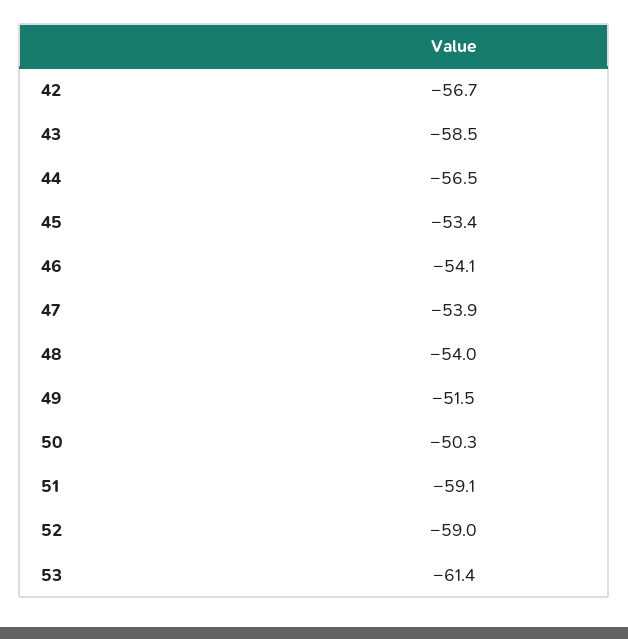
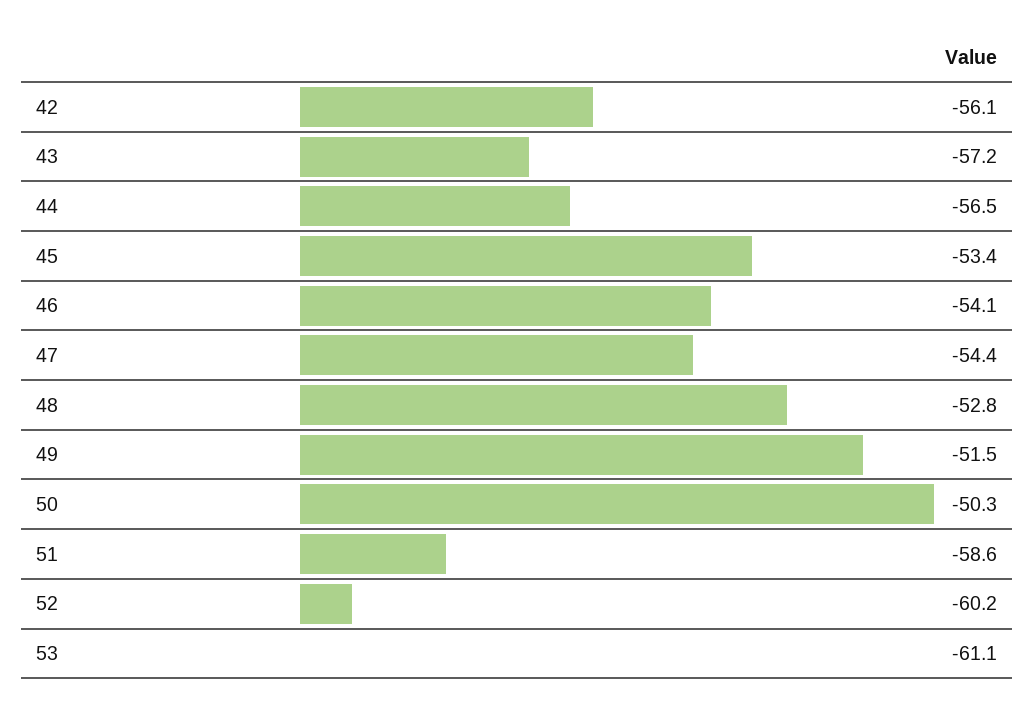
  {
-   "42": -56.7,
+   "42": -56.1,
-   "43": -58.5,
+   "43": -57.2,
    "44": -56.5,
    "45": -53.4,
    "46": -54.1,
-   "47": -53.9,
+   "47": -54.4,
-   "48": -54,
+   "48": -52.8,
    "49": -51.5,
    "50": -50.3,
-   "51": -59.1,
+   "51": -58.6,
-   "52": -59,
+   "52": -60.2,
-   "53": -61.4
+   "53": -61.1
  }

